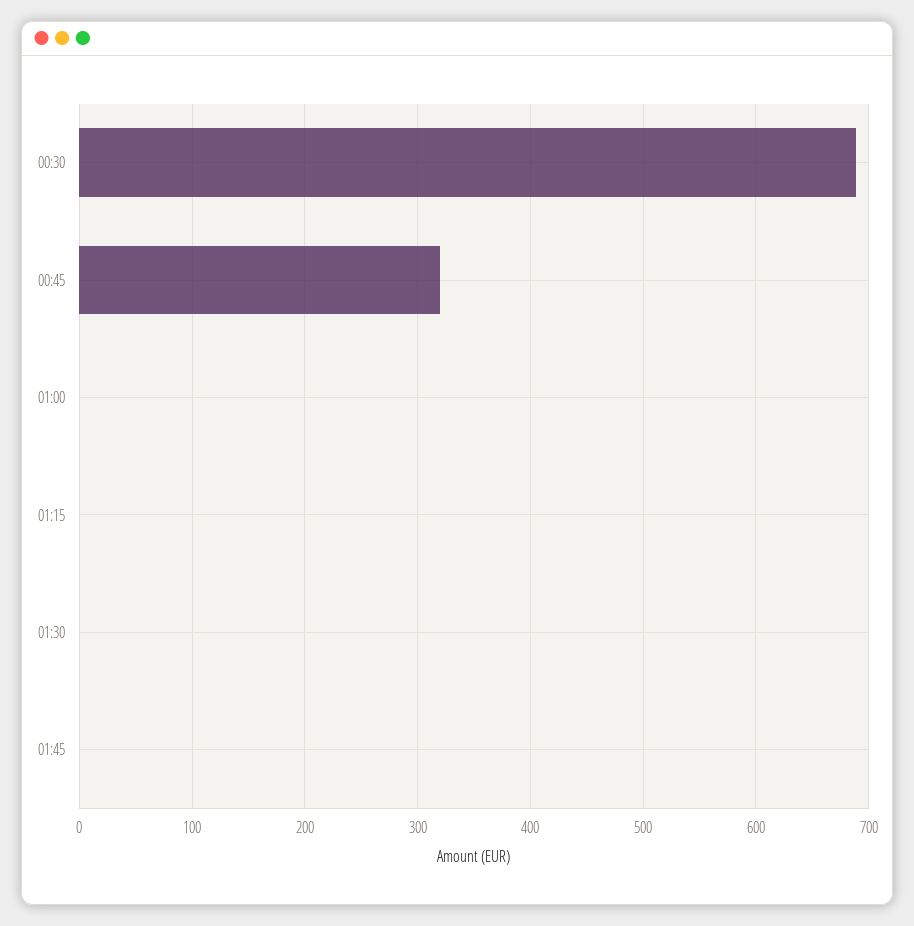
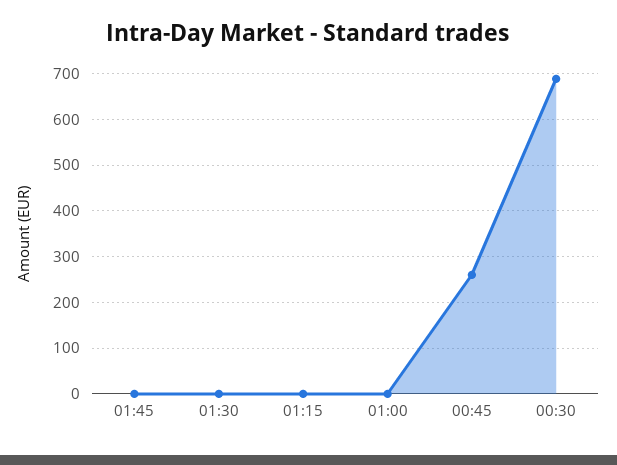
  {
    "00:30": 690,
-   "00:45": 320,
+   "00:45": 260,
    "01:00": 0,
    "01:15": 0,
    "01:30": 0,
    "01:45": 0
  }

